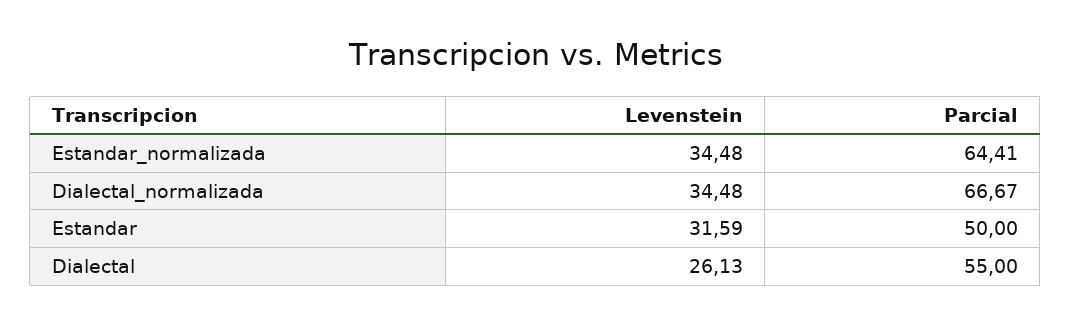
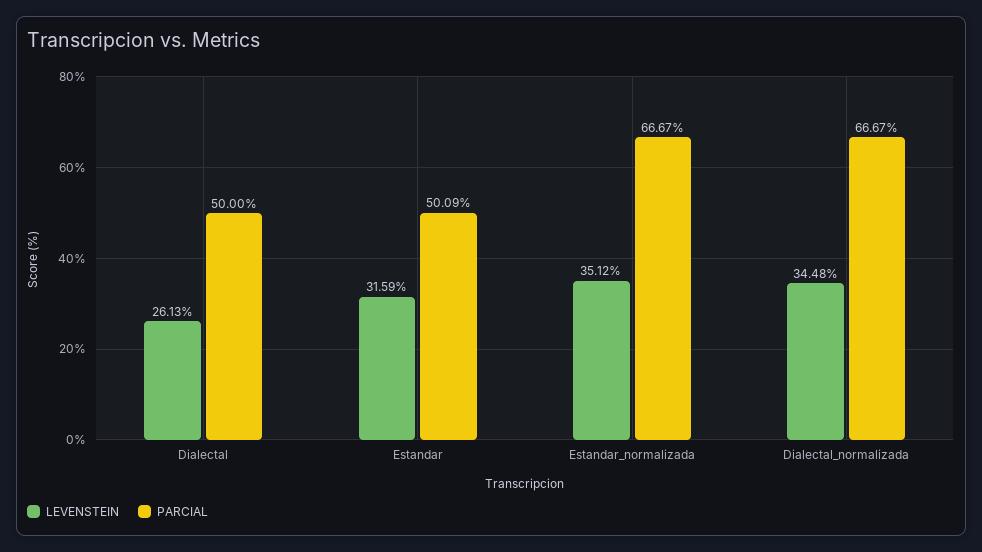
  {
    "Levenstein": {
-     "Estandar_normalizada": 34.48,
+     "Estandar_normalizada": 35.12,
      "Dialectal_normalizada": 34.48,
      "Estandar": 31.59,
      "Dialectal": 26.13
    },
    "Parcial": {
-     "Estandar_normalizada": 64.41,
+     "Estandar_normalizada": 66.67,
      "Dialectal_normalizada": 66.67,
-     "Estandar": 50,
+     "Estandar": 50.09,
-     "Dialectal": 55
+     "Dialectal": 50
    }
  }

